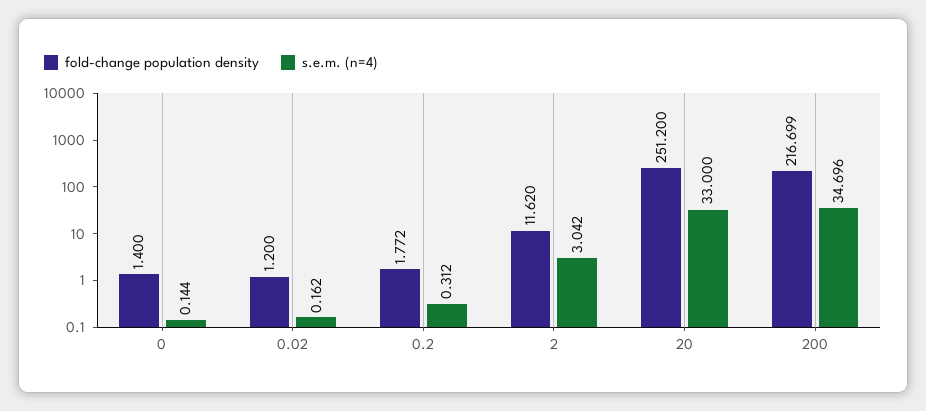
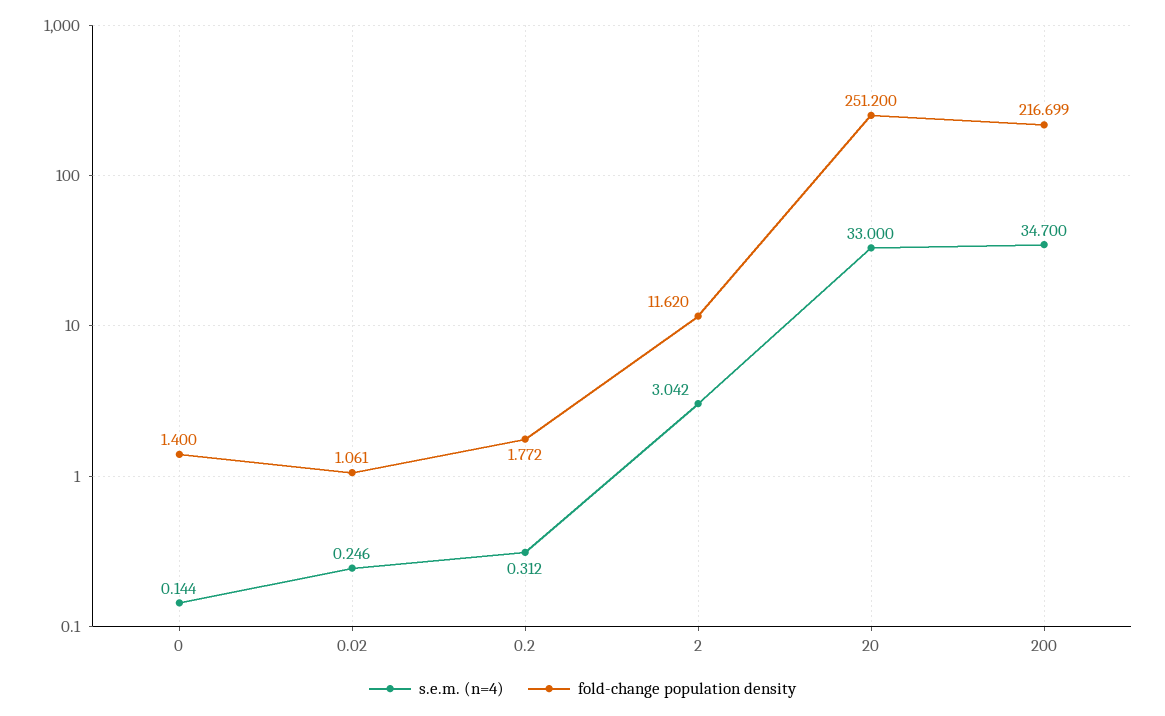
  {
    "fold-change population density": {
      "0": 1.4,
-     "0.02": 1.2,
+     "0.02": 1.061,
      "0.2": 1.772,
      "2": 11.62,
      "20": 251.2,
      "200": 216.699
    },
    "s.e.m. (n=4)": {
      "0": 0.144,
-     "0.02": 0.162,
+     "0.02": 0.246,
      "0.2": 0.312,
      "2": 3.042,
      "20": 33,
-     "200": 34.696
+     "200": 34.7
    }
  }

